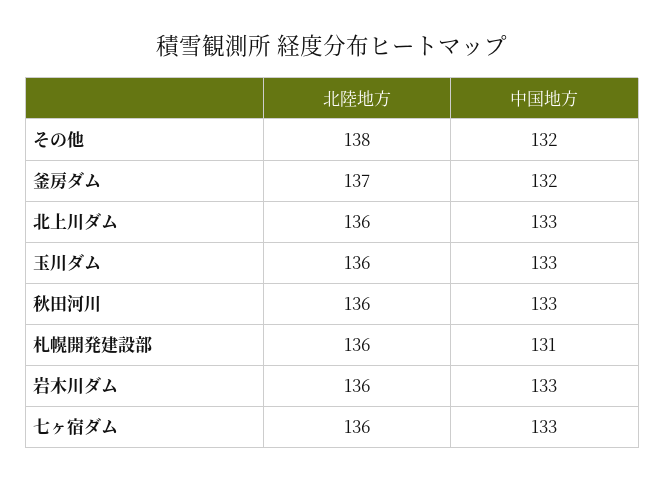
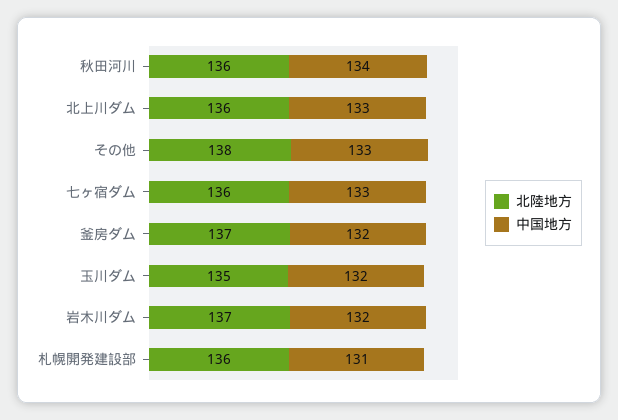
  {
    "北陸地方": {
      "その他": 138,
      "釜房ダム": 137,
      "北上川ダム": 136,
-     "玉川ダム": 136,
+     "玉川ダム": 135,
      "秋田河川": 136,
      "札幌開発建設部": 136,
-     "岩木川ダム": 136,
+     "岩木川ダム": 137,
      "七ヶ宿ダム": 136
    },
    "中国地方": {
-     "その他": 132,
+     "その他": 133,
      "釜房ダム": 132,
      "北上川ダム": 133,
-     "玉川ダム": 133,
+     "玉川ダム": 132,
-     "秋田河川": 133,
+     "秋田河川": 134,
      "札幌開発建設部": 131,
-     "岩木川ダム": 133,
+     "岩木川ダム": 132,
      "七ヶ宿ダム": 133
    }
  }

